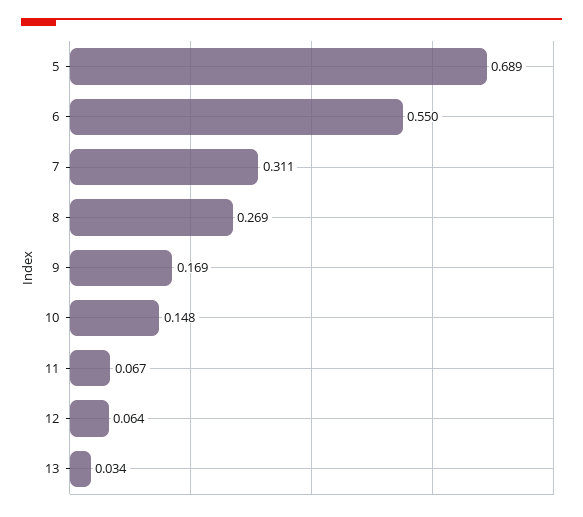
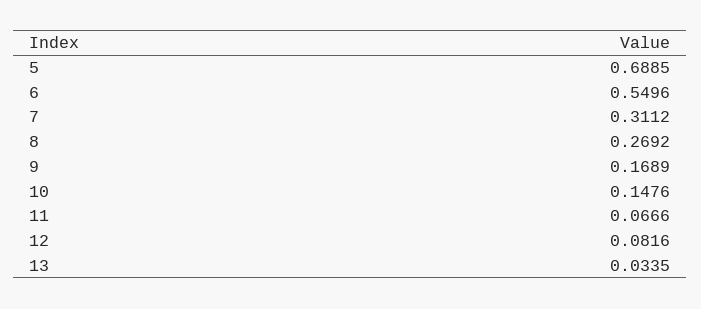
  {
    "5": 0.6885,
    "6": 0.5496,
    "7": 0.3112,
    "8": 0.2692,
    "9": 0.1689,
    "10": 0.1476,
    "11": 0.0666,
-   "12": 0.064,
+   "12": 0.0816,
    "13": 0.0335
  }

